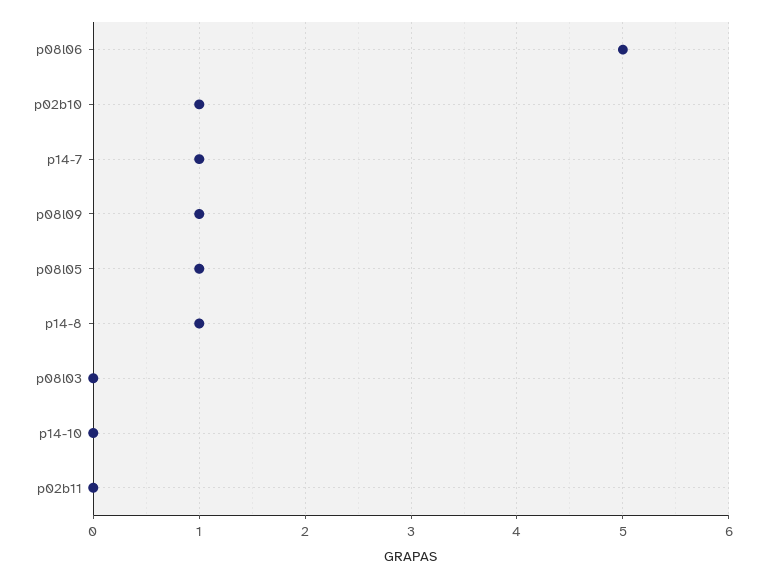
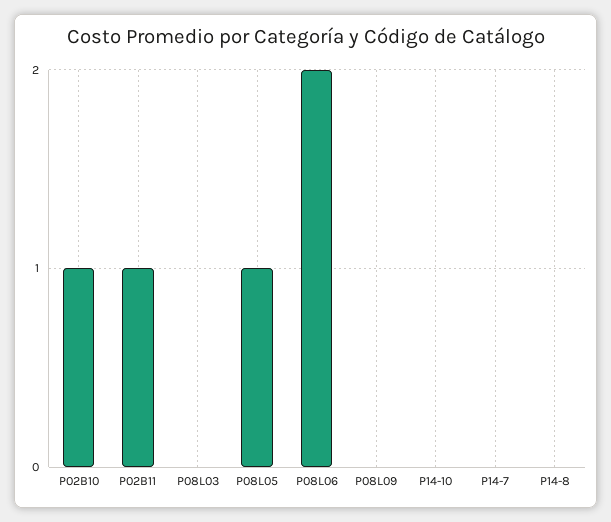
  {
-   "p08l06": 5,
+   "p08l06": 2,
    "p02b10": 1,
-   "p14-7": 1,
+   "p14-7": 0,
-   "p08l09": 1,
+   "p08l09": 0,
    "p08l05": 1,
-   "p14-8": 1,
+   "p14-8": 0,
    "p08l03": 0,
    "p14-10": 0,
-   "p02b11": 0
+   "p02b11": 1
  }

